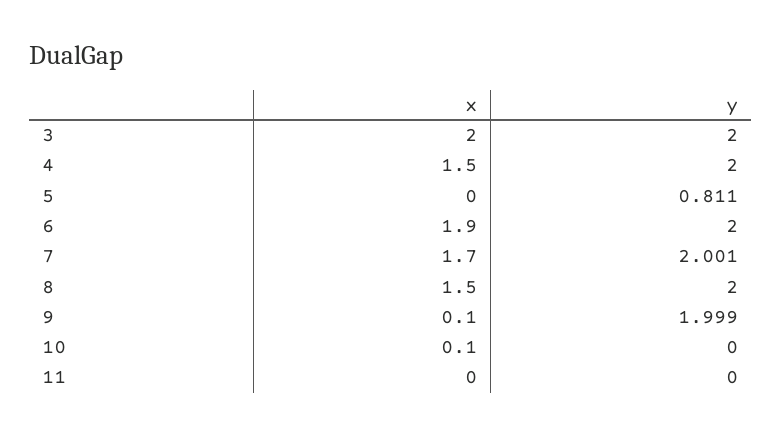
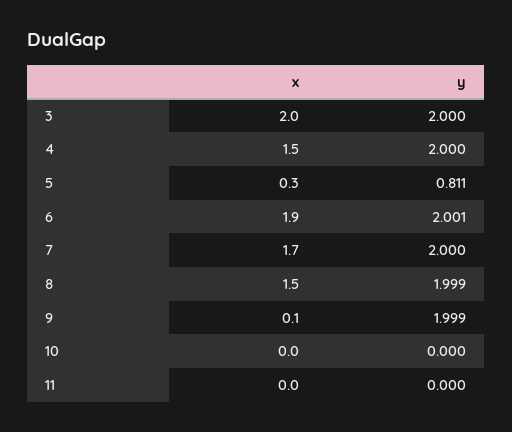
  {
    "x": {
      "3": 2,
      "4": 1.5,
-     "5": 0,
+     "5": 0.3,
      "6": 1.9,
      "7": 1.7,
      "8": 1.5,
      "9": 0.1,
-     "10": 0.1,
+     "10": 0,
      "11": 0
    },
    "y": {
      "3": 2,
      "4": 2,
      "5": 0.811,
-     "6": 2,
+     "6": 2.001,
-     "7": 2.001,
+     "7": 2,
-     "8": 2,
+     "8": 1.999,
      "9": 1.999,
      "10": 0,
      "11": 0
    }
  }

